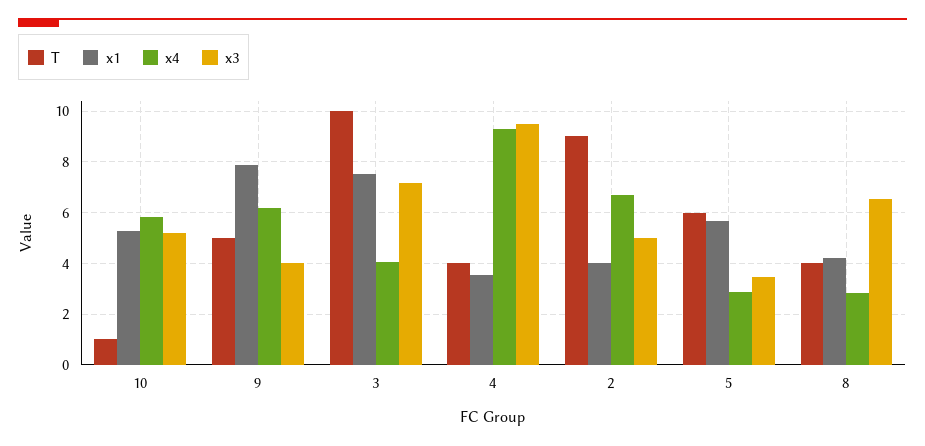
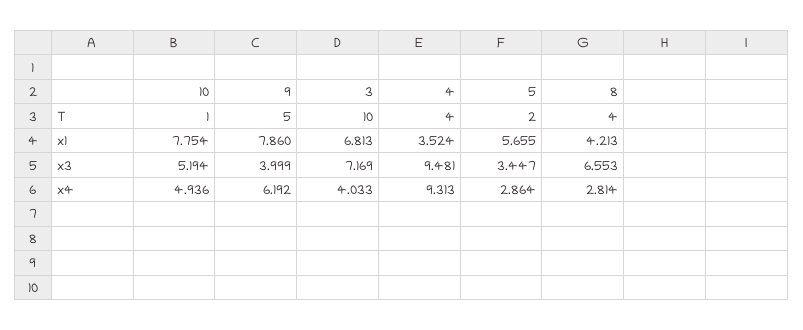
  {
    "T": {
      "10": 1,
      "9": 5,
      "3": 10,
      "4": 4,
-     "2": 9,
-     "5": 6,
+     "5": 2,
      "8": 4
    },
    "x1": {
-     "10": 5.25,
+     "10": 7.754,
      "9": 7.86,
-     "3": 7.5,
+     "3": 6.813,
      "4": 3.524,
-     "2": 4,
      "5": 5.655,
      "8": 4.213
    },
    "x4": {
-     "10": 5.75,
+     "10": 4.936,
      "9": 6.192,
      "3": 4.033,
      "4": 9.313,
-     "2": 6.75,
      "5": 2.864,
      "8": 2.814
    },
    "x3": {
      "10": 5.194,
      "9": 3.999,
      "3": 7.169,
      "4": 9.481,
-     "2": 5,
      "5": 3.447,
      "8": 6.553
    }
  }

